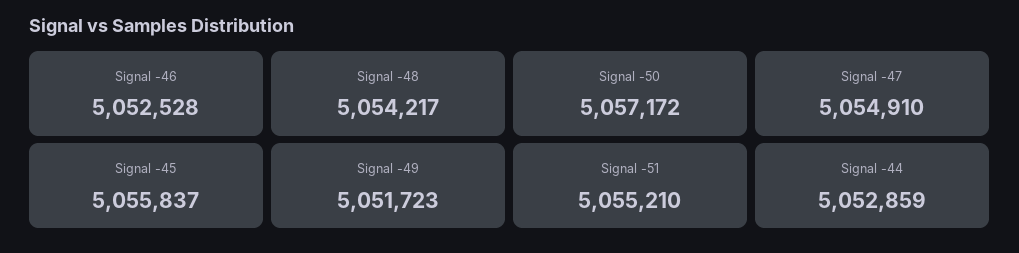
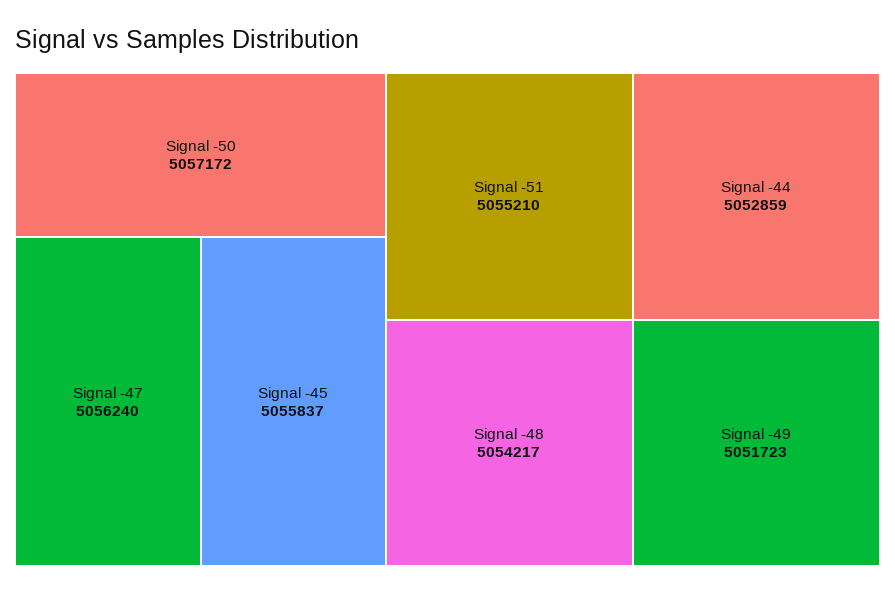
  {
-   "Signal -46": 5052528,
    "Signal -48": 5054217,
    "Signal -50": 5057172,
-   "Signal -47": 5054910,
+   "Signal -47": 5056240,
    "Signal -45": 5055837,
    "Signal -49": 5051723,
    "Signal -51": 5055210,
    "Signal -44": 5052859
  }

